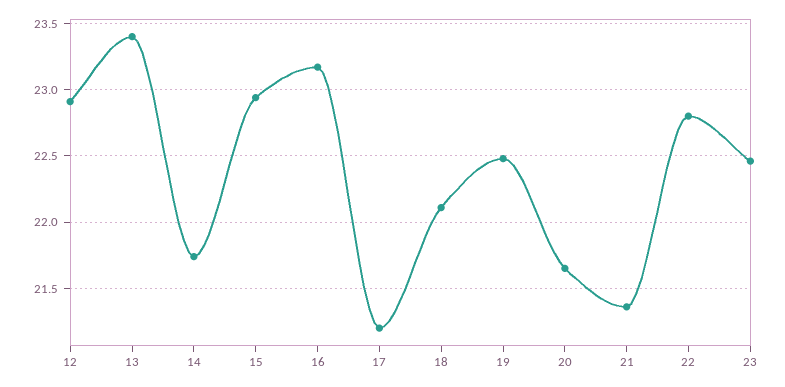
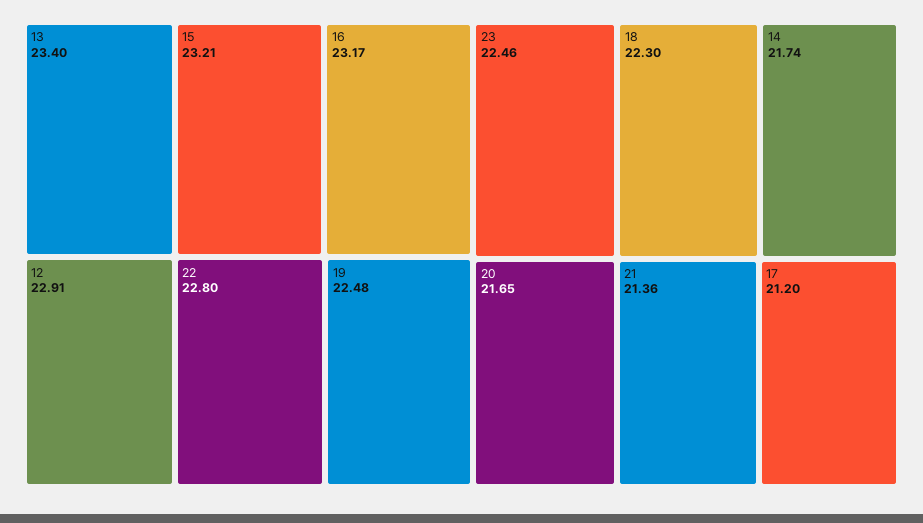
  {
    "12": 22.91,
    "13": 23.4,
    "14": 21.74,
-   "15": 22.95,
+   "15": 23.21,
    "16": 23.17,
    "17": 21.2,
-   "18": 22.1,
+   "18": 22.3,
    "19": 22.48,
    "20": 21.65,
    "21": 21.36,
    "22": 22.8,
    "23": 22.46
  }

